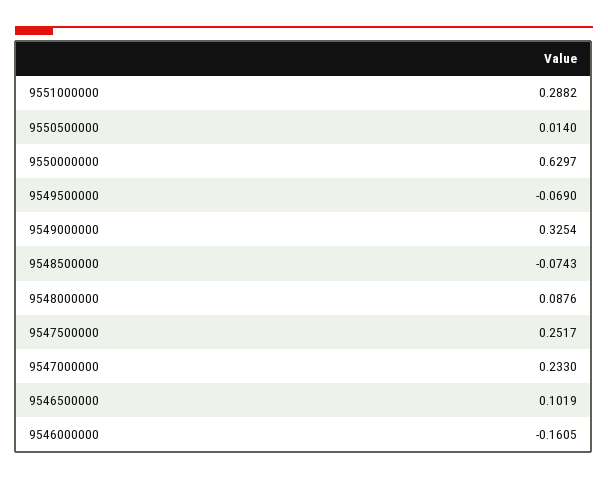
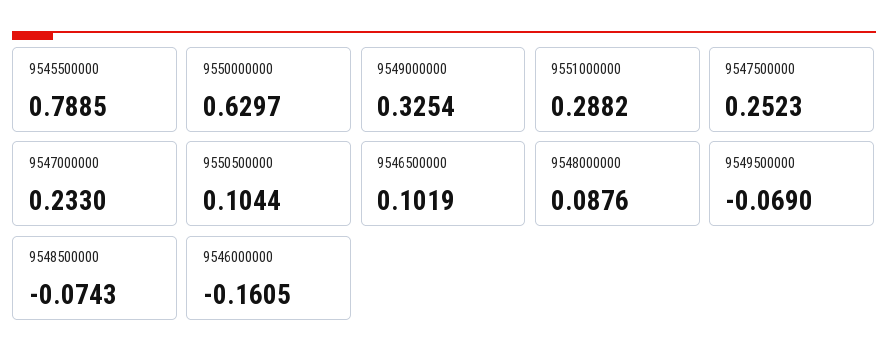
  {
    "9551000000": 0.2882,
-   "9550500000": 0.014,
+   "9550500000": 0.1044,
    "9550000000": 0.6297,
    "9549500000": -0.069,
    "9549000000": 0.3254,
    "9548500000": -0.0743,
    "9548000000": 0.0876,
-   "9547500000": 0.2517,
+   "9547500000": 0.2523,
    "9547000000": 0.233,
    "9546500000": 0.1019,
-   "9546000000": -0.1605
+   "9546000000": -0.1605,
+   "9545500000": 0.7885
  }

